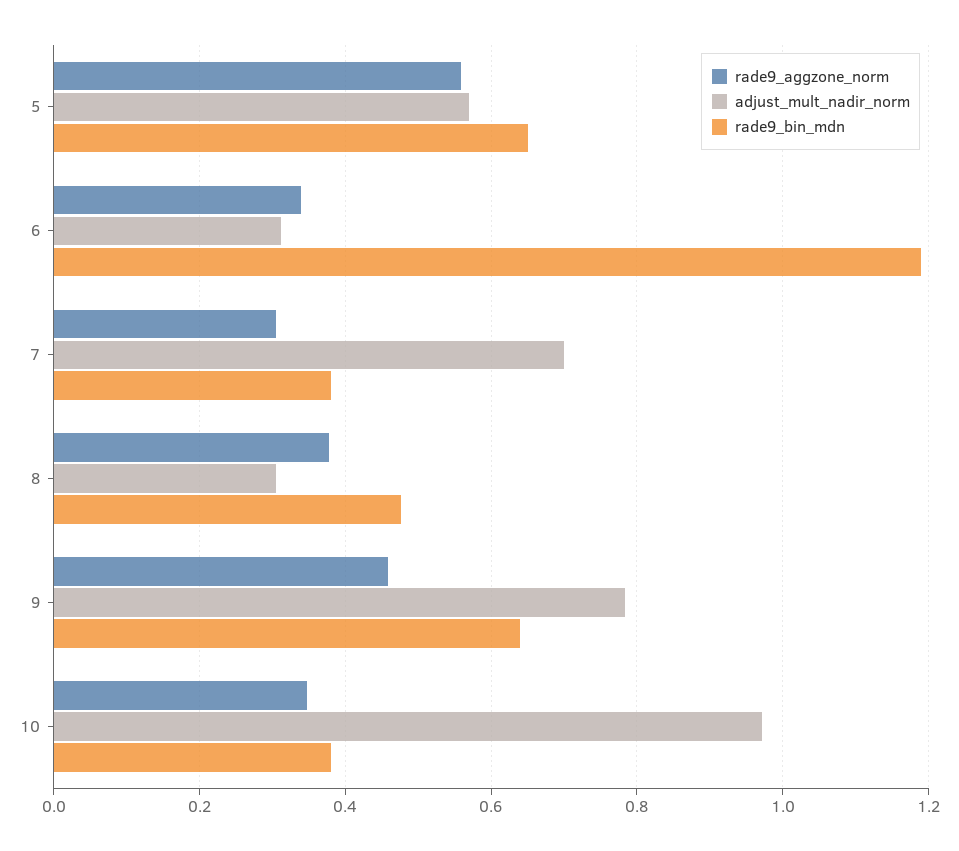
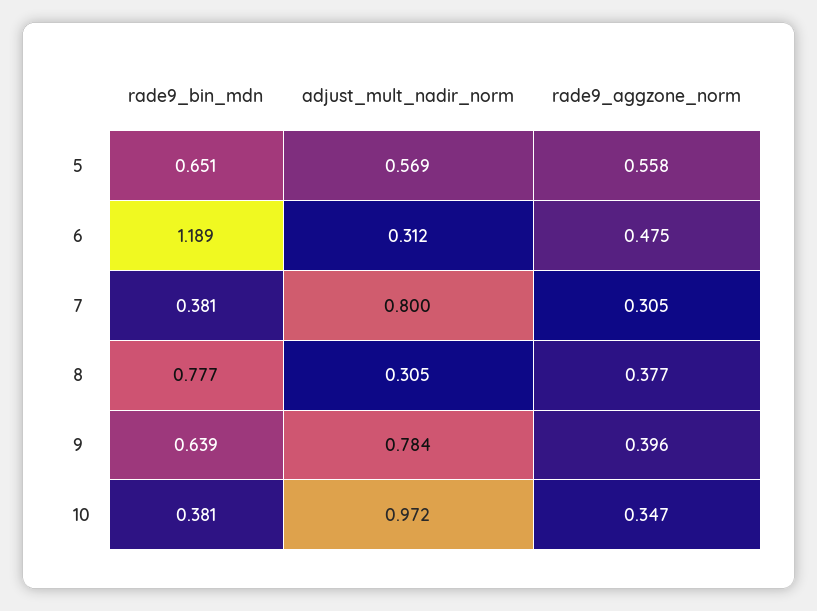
  {
    "rade9_aggzone_norm": {
      "5": 0.558,
-     "6": 0.34,
+     "6": 0.475,
      "7": 0.305,
      "8": 0.377,
-     "9": 0.46,
+     "9": 0.396,
      "10": 0.347
    },
    "adjust_mult_nadir_norm": {
      "5": 0.569,
      "6": 0.312,
-     "7": 0.7,
+     "7": 0.8,
      "8": 0.305,
      "9": 0.784,
      "10": 0.972
    },
    "rade9_bin_mdn": {
      "5": 0.651,
      "6": 1.189,
      "7": 0.381,
-     "8": 0.48,
+     "8": 0.777,
      "9": 0.639,
      "10": 0.381
    }
  }

